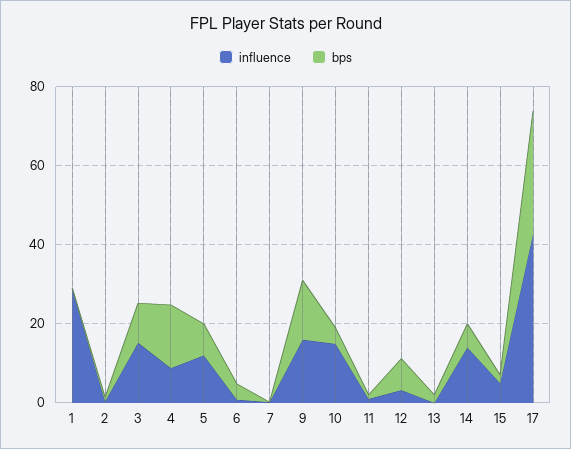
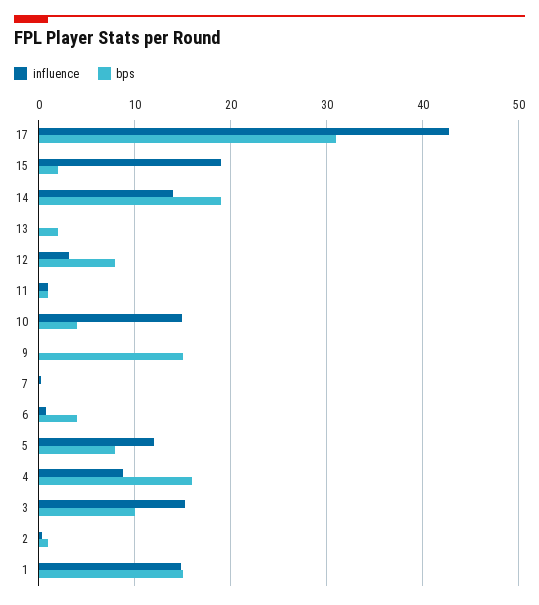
  {
    "influence": {
-     "1": 30,
+     "1": 15,
      "2": 0,
      "3": 15,
      "4": 9,
      "5": 12,
      "6": 1,
      "7": 0,
-     "9": 15,
+     "9": 0,
      "10": 15,
      "11": 1,
      "12": 3,
      "13": 0,
      "14": 14,
-     "15": 5,
+     "15": 19,
      "17": 43
    },
    "bps": {
-     "1": 0,
+     "1": 15,
      "2": 1,
      "3": 10,
      "4": 16,
      "5": 8,
      "6": 4,
      "7": 0,
      "9": 15,
      "10": 4,
      "11": 1,
      "12": 8,
      "13": 2,
-     "14": 5,
+     "14": 19,
      "15": 2,
      "17": 31
    }
  }

